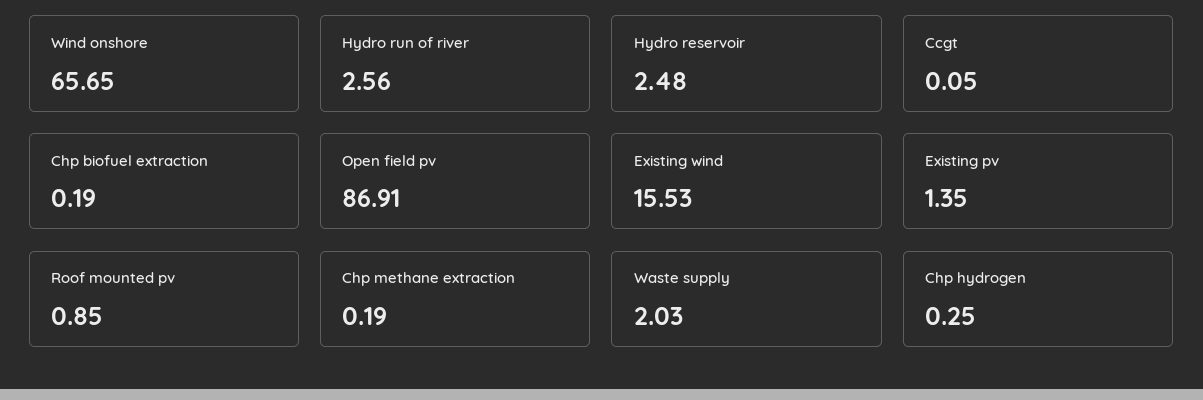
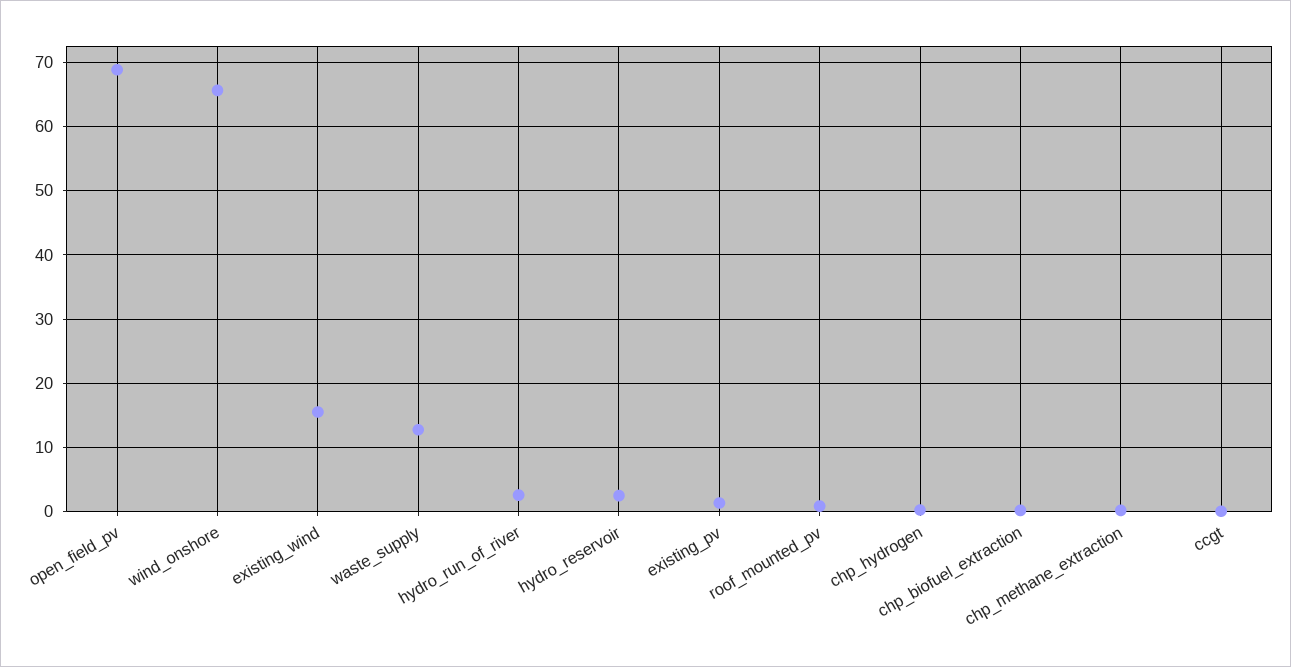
  {
    "Wind onshore": 65.65,
    "Hydro run of river": 2.56,
    "Hydro reservoir": 2.48,
    "Ccgt": 0.05,
    "Chp biofuel extraction": 0.19,
-   "Open field pv": 86.91,
+   "Open field pv": 69,
    "Existing wind": 15.53,
    "Existing pv": 1.35,
    "Roof mounted pv": 0.85,
    "Chp methane extraction": 0.19,
-   "Waste supply": 2.03,
+   "Waste supply": 13,
    "Chp hydrogen": 0.25
  }

